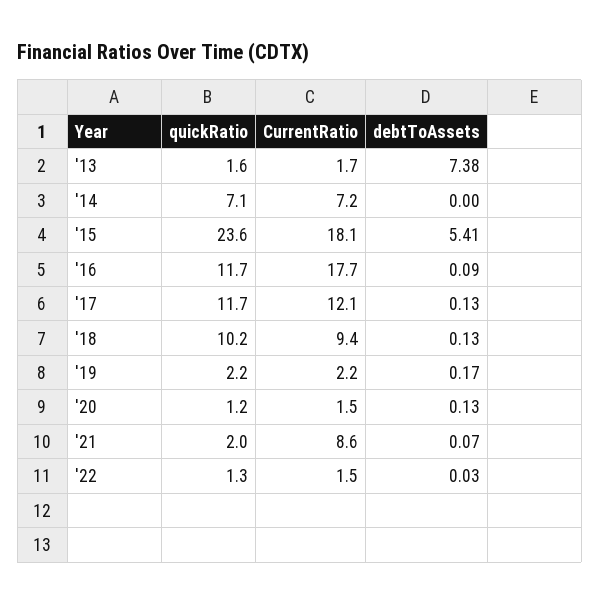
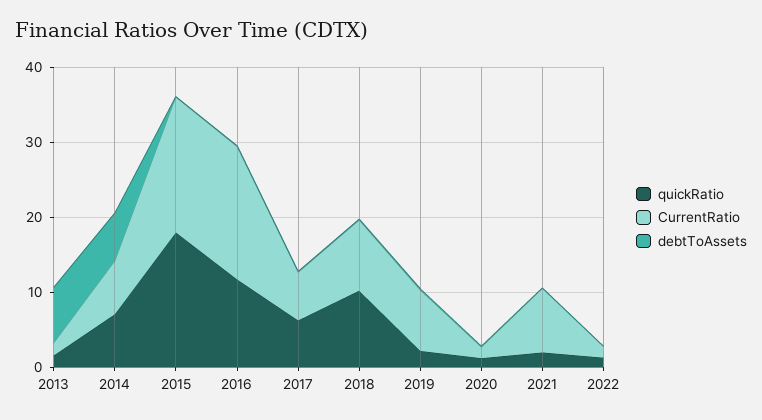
  {
    "quickRatio": {
      "'13": 1.6,
      "'14": 7.1,
-     "'15": 23.6,
+     "'15": 18,
      "'16": 11.7,
-     "'17": 11.7,
+     "'17": 6,
      "'18": 10.2,
      "'19": 2.2,
      "'20": 1.2,
      "'21": 2,
      "'22": 1.3
    },
    "CurrentRatio": {
      "'13": 1.7,
      "'14": 7.2,
      "'15": 18.1,
      "'16": 17.7,
-     "'17": 12.1,
+     "'17": 6,
      "'18": 9.4,
-     "'19": 2.2,
+     "'19": 8,
      "'20": 1.5,
      "'21": 8.6,
      "'22": 1.5
    },
    "debtToAssets": {
      "'13": 7.38,
-     "'14": 0,
+     "'14": 6,
-     "'15": 5.41,
+     "'15": 0,
      "'16": 0.09,
      "'17": 0.13,
      "'18": 0.13,
      "'19": 0.17,
      "'20": 0.13,
      "'21": 0.07,
      "'22": 0.03
    }
  }

